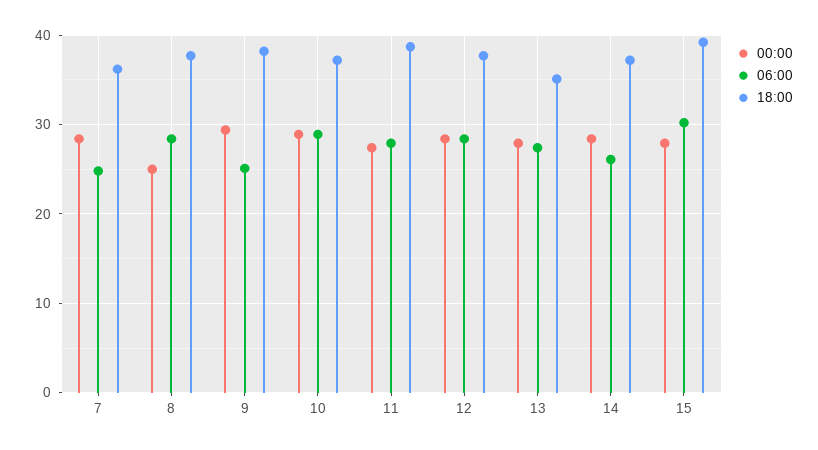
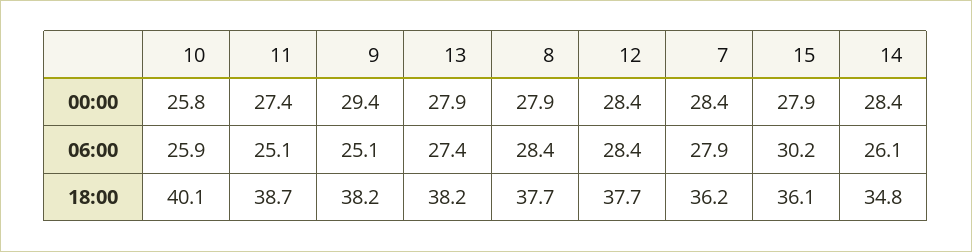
  {
    "00:00": {
      "7": 28.4,
-     "8": 25,
+     "8": 27.9,
      "9": 29.4,
-     "10": 29,
+     "10": 25.8,
      "11": 27.4,
      "12": 28.4,
      "13": 27.9,
      "14": 28.4,
      "15": 27.9
    },
    "06:00": {
-     "7": 25,
+     "7": 27.9,
      "8": 28.4,
      "9": 25.1,
-     "10": 29,
+     "10": 25.9,
-     "11": 28,
+     "11": 25.1,
      "12": 28.4,
      "13": 27.4,
      "14": 26.1,
      "15": 30.2
    },
    "18:00": {
      "7": 36.2,
      "8": 37.7,
      "9": 38.2,
-     "10": 37,
+     "10": 40.1,
      "11": 38.7,
      "12": 37.7,
-     "13": 35,
+     "13": 38.2,
-     "14": 37,
+     "14": 34.8,
-     "15": 39
+     "15": 36.1
    }
  }

